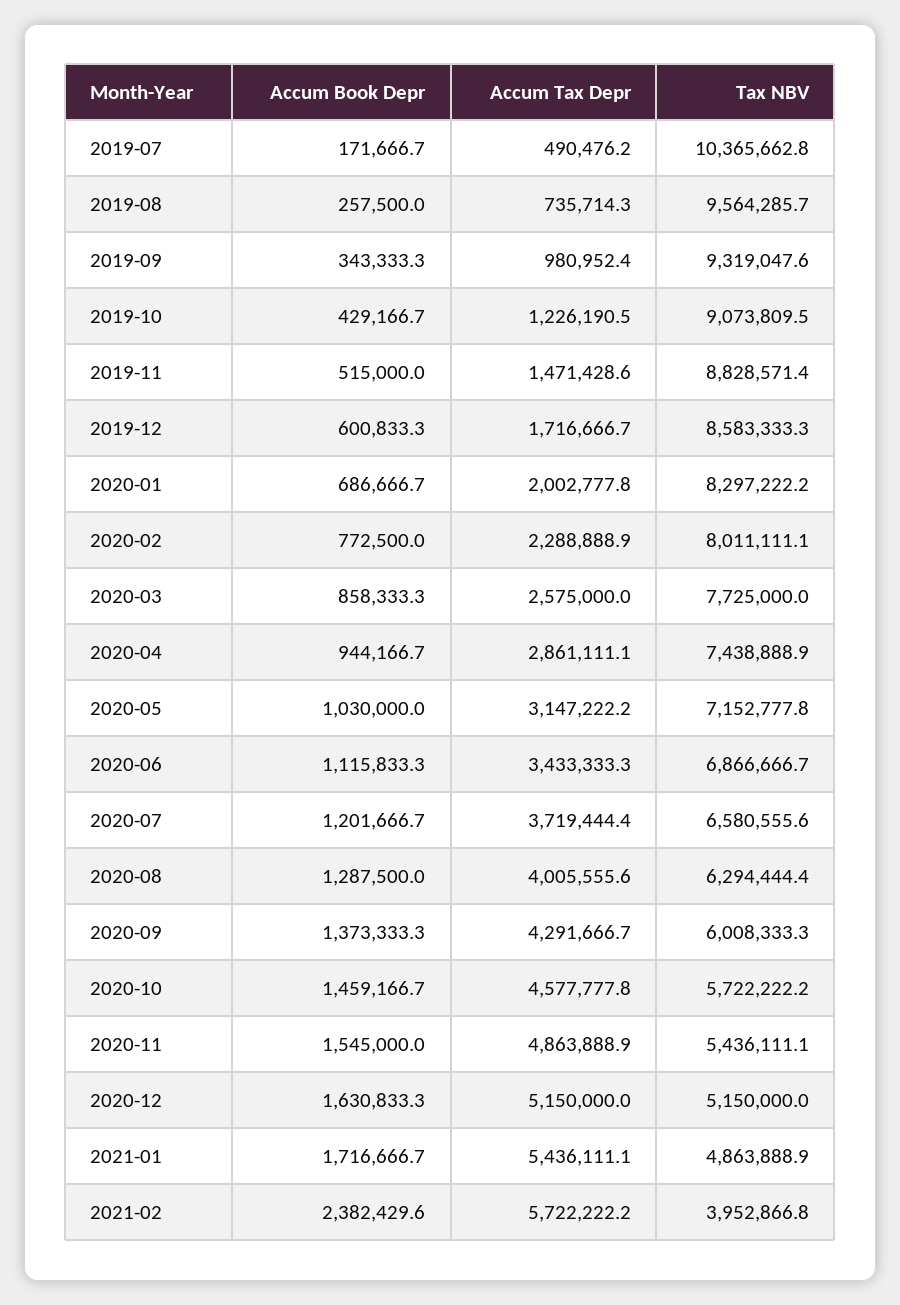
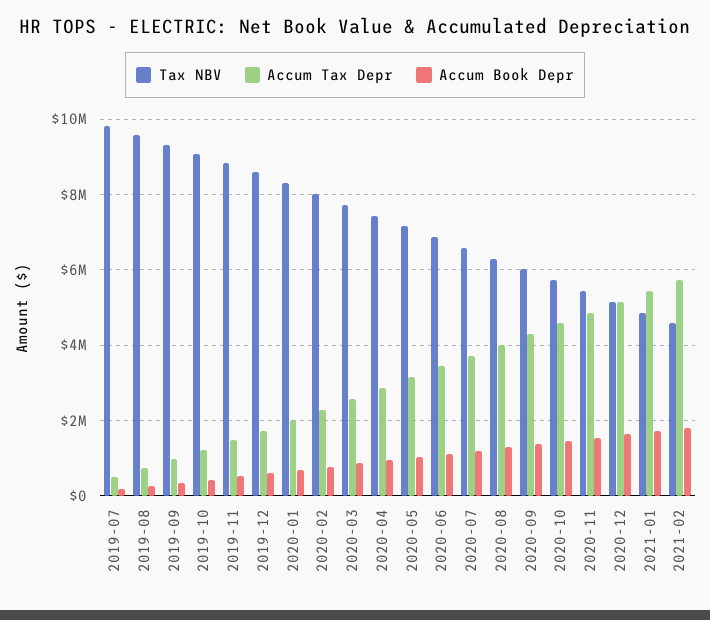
  {
    "Accum Book Depr": {
      "2019-07": 171666.7,
      "2019-08": 257500,
      "2019-09": 343333.3,
      "2019-10": 429166.7,
      "2019-11": 515000,
      "2019-12": 600833.3,
      "2020-01": 686666.7,
      "2020-02": 772500,
      "2020-03": 858333.3,
      "2020-04": 944166.7,
      "2020-05": 1030000,
      "2020-06": 1115833.3,
      "2020-07": 1201666.7,
      "2020-08": 1287500,
      "2020-09": 1373333.3,
      "2020-10": 1459166.7,
      "2020-11": 1545000,
      "2020-12": 1630833.3,
      "2021-01": 1716666.7,
-     "2021-02": 2382429.6
+     "2021-02": 1800000
    },
    "Accum Tax Depr": {
      "2019-07": 490476.2,
      "2019-08": 735714.3,
      "2019-09": 980952.4,
      "2019-10": 1226190.5,
      "2019-11": 1471428.6,
      "2019-12": 1716666.7,
      "2020-01": 2002777.8,
      "2020-02": 2288888.9,
      "2020-03": 2575000,
      "2020-04": 2861111.1,
      "2020-05": 3147222.2,
      "2020-06": 3433333.3,
      "2020-07": 3719444.4,
      "2020-08": 4005555.6,
      "2020-09": 4291666.7,
      "2020-10": 4577777.8,
      "2020-11": 4863888.9,
      "2020-12": 5150000,
      "2021-01": 5436111.1,
      "2021-02": 5722222.2
    },
    "Tax NBV": {
-     "2019-07": 10365662.8,
+     "2019-07": 9800000,
      "2019-08": 9564285.7,
      "2019-09": 9319047.6,
      "2019-10": 9073809.5,
      "2019-11": 8828571.4,
      "2019-12": 8583333.3,
      "2020-01": 8297222.2,
      "2020-02": 8011111.1,
      "2020-03": 7725000,
      "2020-04": 7438888.9,
      "2020-05": 7152777.8,
      "2020-06": 6866666.7,
      "2020-07": 6580555.6,
      "2020-08": 6294444.4,
      "2020-09": 6008333.3,
      "2020-10": 5722222.2,
      "2020-11": 5436111.1,
      "2020-12": 5150000,
      "2021-01": 4863888.9,
-     "2021-02": 3952866.8
+     "2021-02": 4600000
    }
  }

